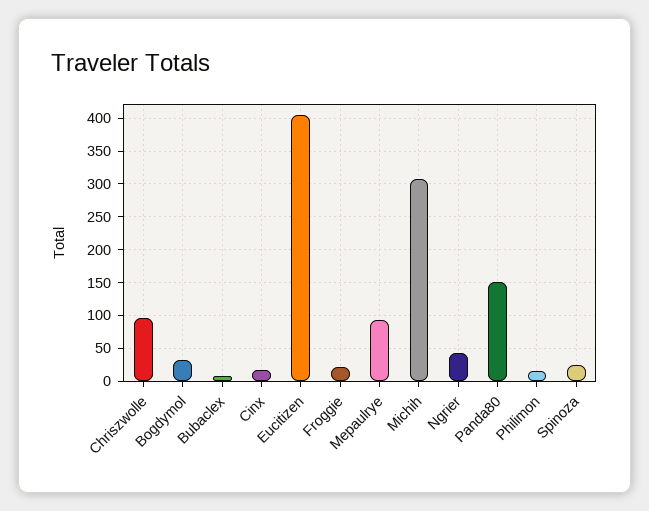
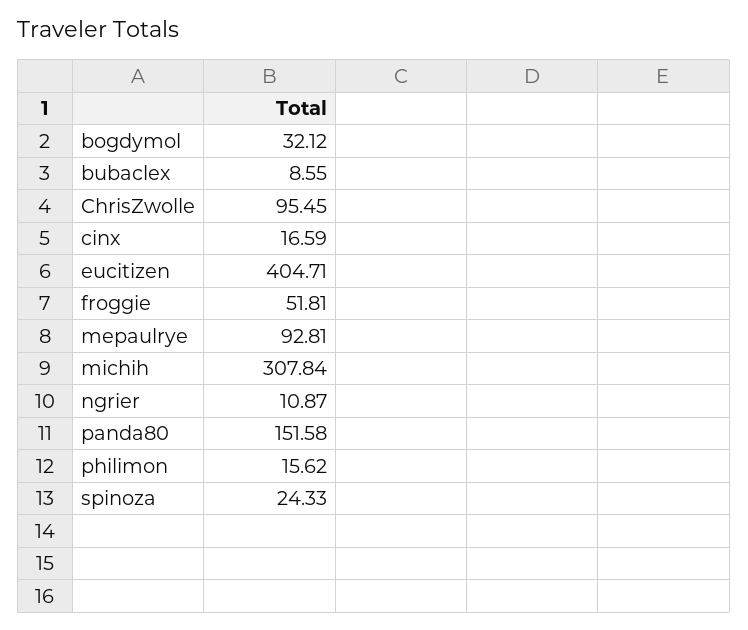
  {
    "Chriszwolle": 95.45,
    "Bogdymol": 32.12,
    "Bubaclex": 8.55,
    "Cinx": 16.59,
    "Eucitizen": 404.71,
-   "Froggie": 20,
+   "Froggie": 51.81,
    "Mepaulrye": 92.81,
    "Michih": 307.84,
-   "Ngrier": 40,
+   "Ngrier": 10.87,
    "Panda80": 151.58,
    "Philimon": 15.62,
    "Spinoza": 24.33
  }

